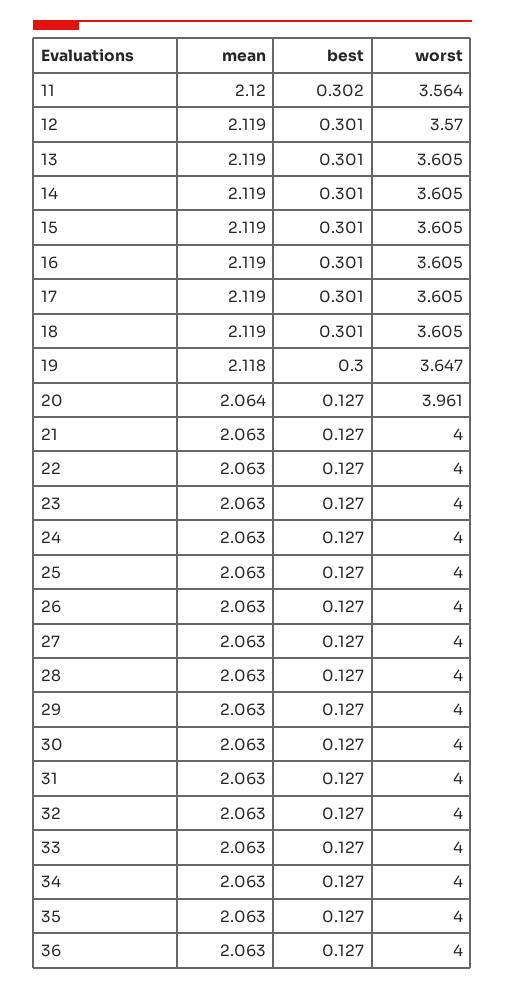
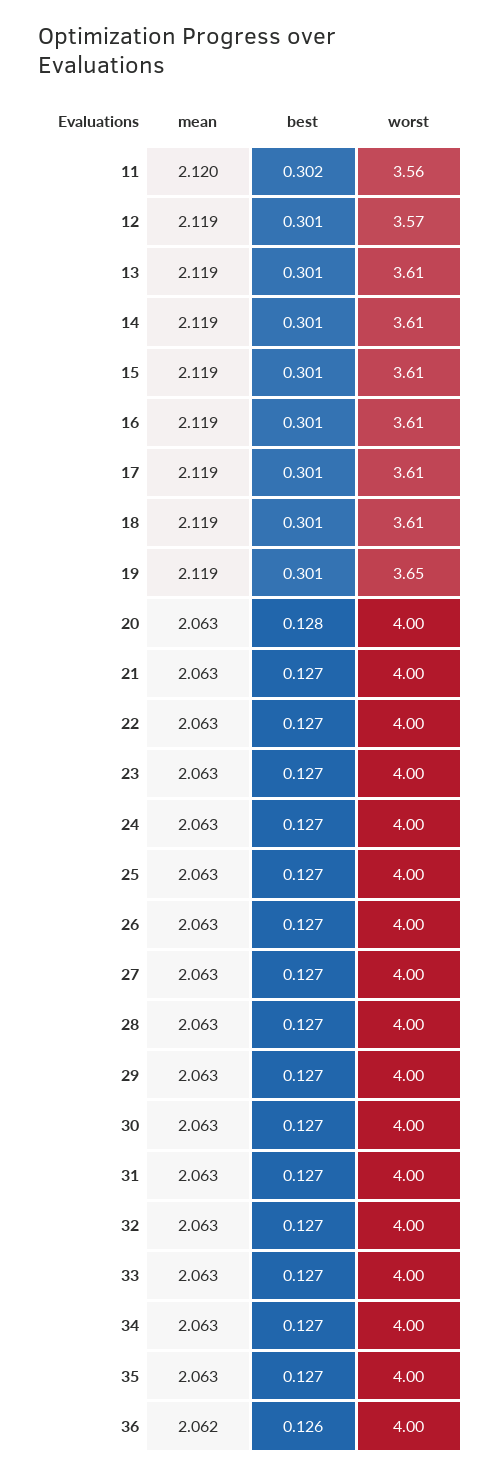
  {
    "mean": {
      "11": 2.12,
      "12": 2.119,
      "13": 2.119,
      "14": 2.119,
      "15": 2.119,
      "16": 2.119,
      "17": 2.119,
      "18": 2.119,
-     "19": 2.118,
+     "19": 2.119,
-     "20": 2.064,
+     "20": 2.063,
      "21": 2.063,
      "22": 2.063,
      "23": 2.063,
      "24": 2.063,
      "25": 2.063,
      "26": 2.063,
      "27": 2.063,
      "28": 2.063,
      "29": 2.063,
      "30": 2.063,
      "31": 2.063,
      "32": 2.063,
      "33": 2.063,
      "34": 2.063,
      "35": 2.063,
-     "36": 2.063
+     "36": 2.062
    },
    "best": {
      "11": 0.302,
      "12": 0.301,
      "13": 0.301,
      "14": 0.301,
      "15": 0.301,
      "16": 0.301,
      "17": 0.301,
      "18": 0.301,
-     "19": 0.3,
+     "19": 0.301,
-     "20": 0.127,
+     "20": 0.128,
      "21": 0.127,
      "22": 0.127,
      "23": 0.127,
      "24": 0.127,
      "25": 0.127,
      "26": 0.127,
      "27": 0.127,
      "28": 0.127,
      "29": 0.127,
      "30": 0.127,
      "31": 0.127,
      "32": 0.127,
      "33": 0.127,
      "34": 0.127,
      "35": 0.127,
-     "36": 0.127
+     "36": 0.126
    },
    "worst": {
      "11": 3.564,
      "12": 3.57,
      "13": 3.605,
      "14": 3.605,
      "15": 3.605,
      "16": 3.605,
      "17": 3.605,
      "18": 3.605,
      "19": 3.647,
-     "20": 3.961,
+     "20": 4,
      "21": 4,
      "22": 4,
      "23": 4,
      "24": 4,
      "25": 4,
      "26": 4,
      "27": 4,
      "28": 4,
      "29": 4,
      "30": 4,
      "31": 4,
      "32": 4,
      "33": 4,
      "34": 4,
      "35": 4,
      "36": 4
    }
  }

